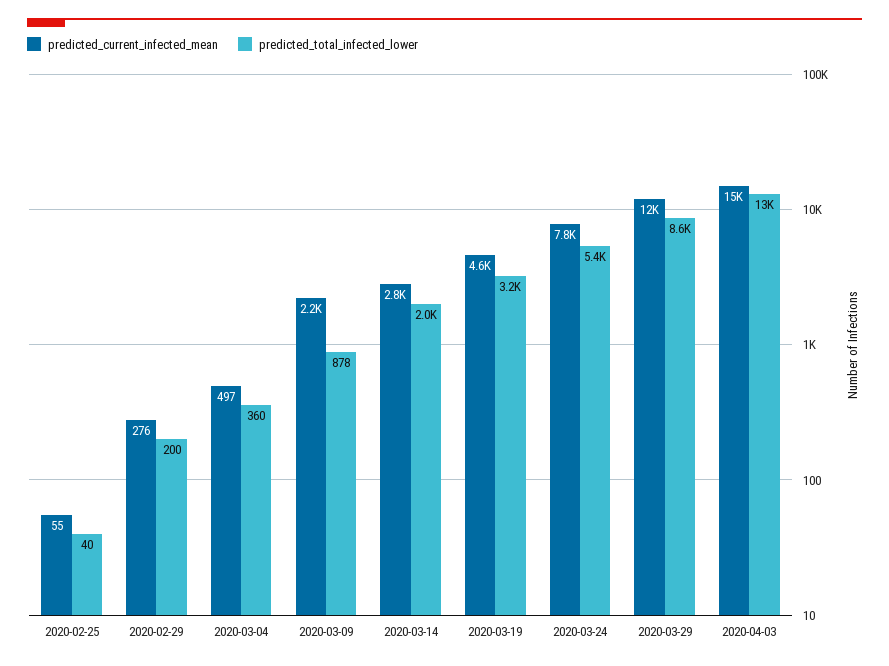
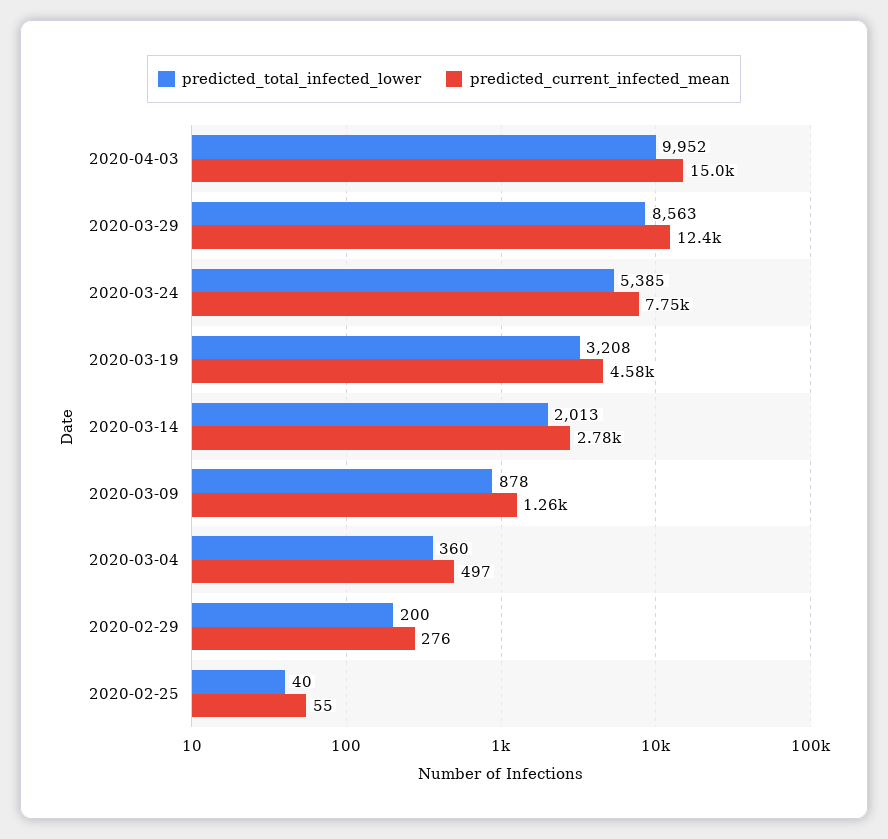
  {
    "predicted_current_infected_mean": {
      "2020-02-25": 55,
      "2020-02-29": 276,
      "2020-03-04": 497,
-     "2020-03-09": 2200,
+     "2020-03-09": 1260,
      "2020-03-14": 2780,
      "2020-03-19": 4580,
      "2020-03-24": 7750,
      "2020-03-29": 12400,
      "2020-04-03": 15000
    },
    "predicted_total_infected_lower": {
      "2020-02-25": 40,
      "2020-02-29": 200,
      "2020-03-04": 360,
      "2020-03-09": 878,
      "2020-03-14": 2013,
      "2020-03-19": 3208,
      "2020-03-24": 5385,
      "2020-03-29": 8563,
-     "2020-04-03": 13000
+     "2020-04-03": 9952
    }
  }

